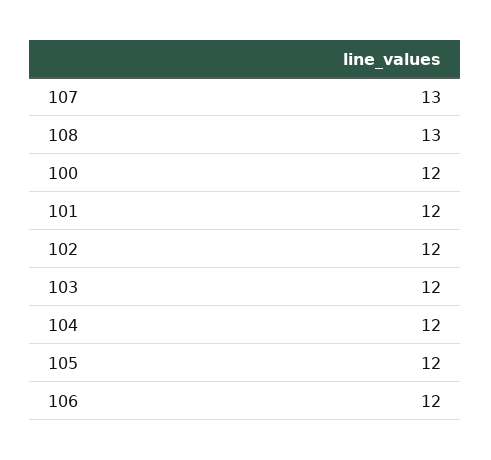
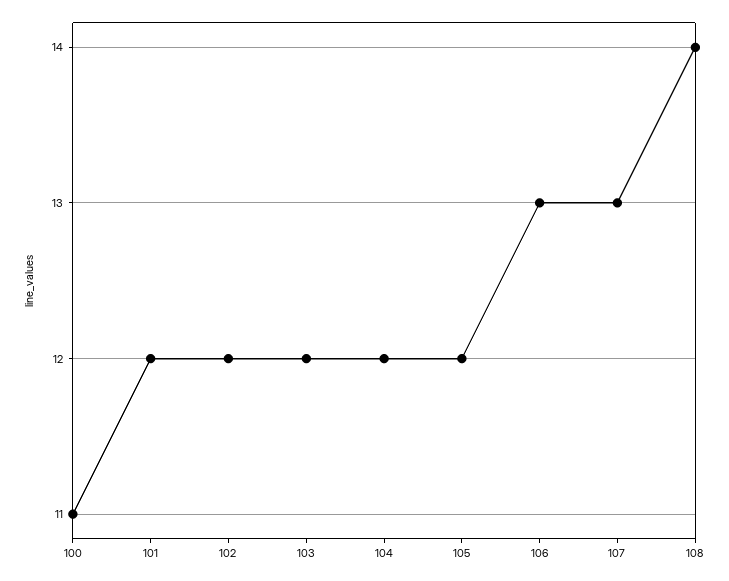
  {
    "107": 13,
-   "108": 13,
+   "108": 14,
-   "100": 12,
+   "100": 11,
    "101": 12,
    "102": 12,
    "103": 12,
    "104": 12,
    "105": 12,
-   "106": 12
+   "106": 13
  }

